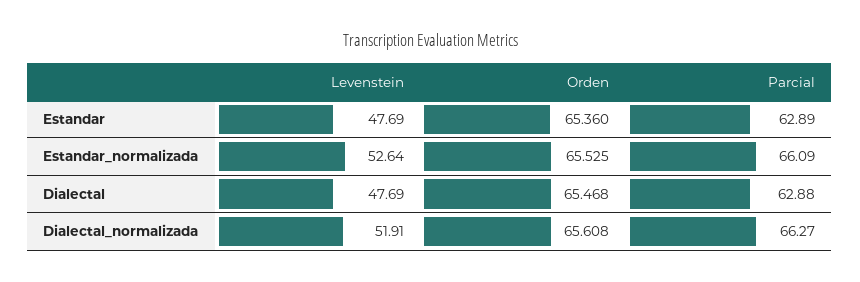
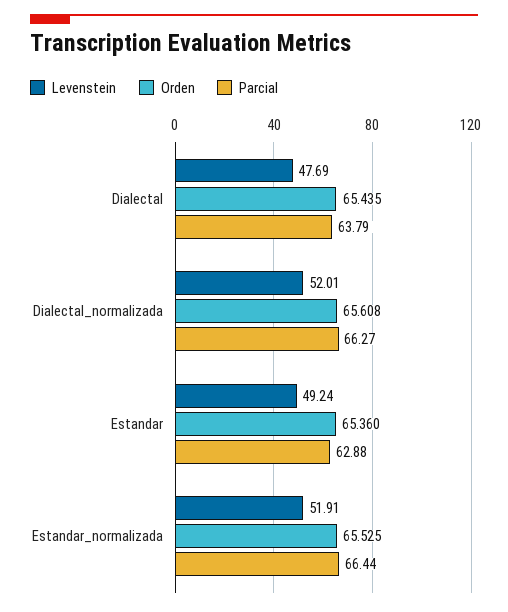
  {
    "Levenstein": {
-     "Estandar": 47.69,
+     "Estandar": 49.24,
-     "Estandar_normalizada": 52.64,
+     "Estandar_normalizada": 51.91,
      "Dialectal": 47.69,
-     "Dialectal_normalizada": 51.91
+     "Dialectal_normalizada": 52.01
    },
    "Orden": {
      "Estandar": 65.36,
      "Estandar_normalizada": 65.525,
-     "Dialectal": 65.468,
+     "Dialectal": 65.435,
      "Dialectal_normalizada": 65.608
    },
    "Parcial": {
-     "Estandar": 62.89,
+     "Estandar": 62.88,
-     "Estandar_normalizada": 66.09,
+     "Estandar_normalizada": 66.44,
-     "Dialectal": 62.88,
+     "Dialectal": 63.79,
      "Dialectal_normalizada": 66.27
    }
  }

